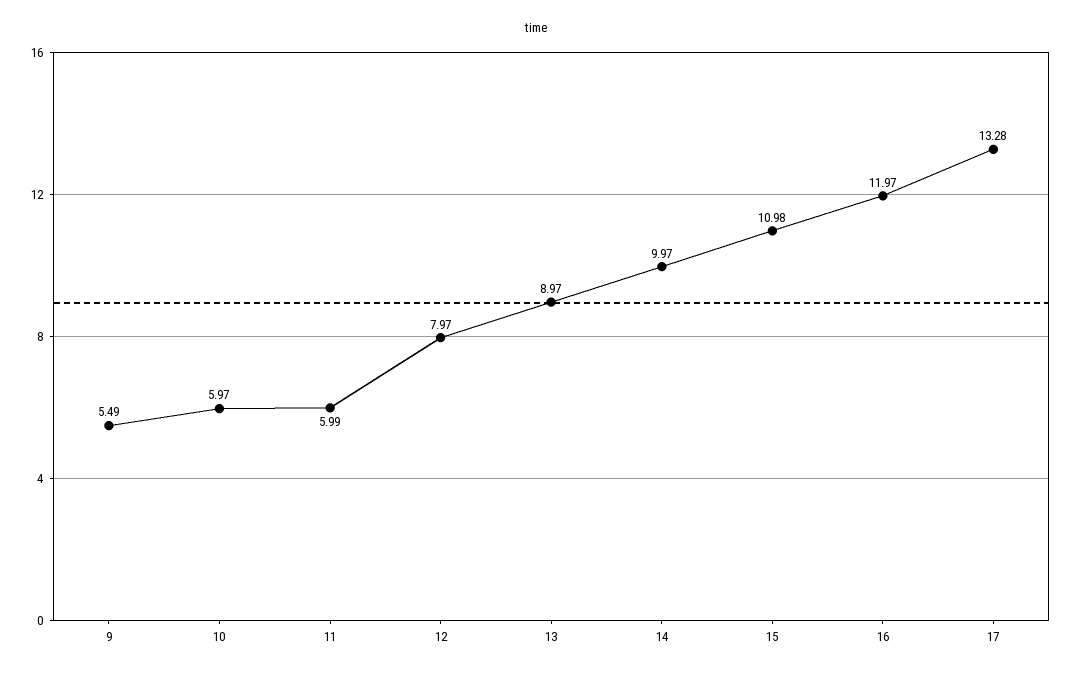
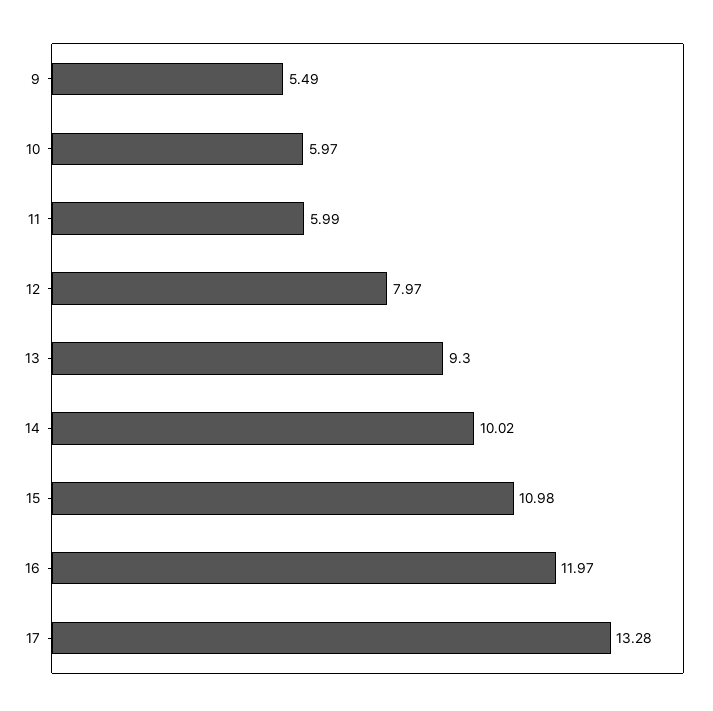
  {
    "9": 5.49,
    "10": 5.97,
    "11": 5.99,
    "12": 7.97,
-   "13": 8.97,
+   "13": 9.3,
-   "14": 9.97,
+   "14": 10.02,
    "15": 10.98,
    "16": 11.97,
    "17": 13.28
  }

